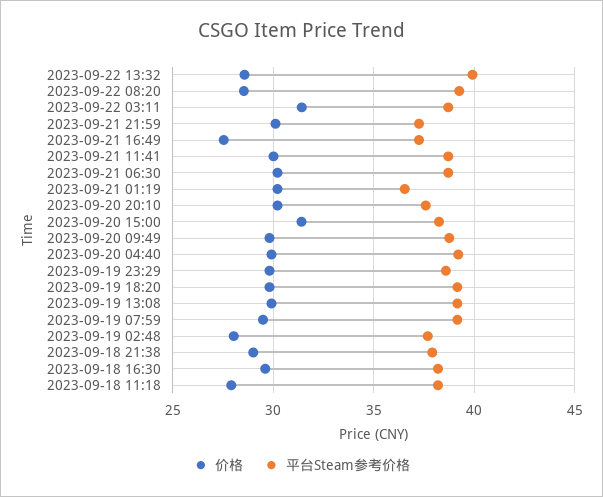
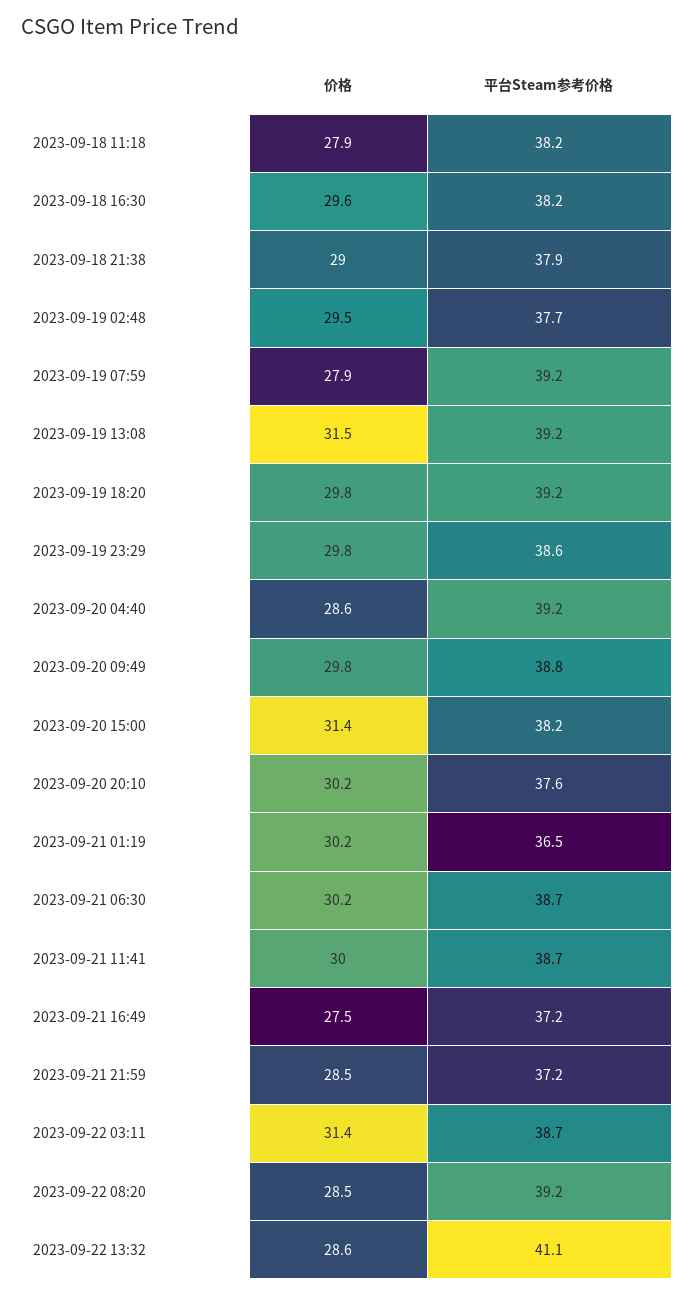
  {
    "价格": {
      "2023-09-22 13:32": 28.6,
      "2023-09-22 08:20": 28.5,
      "2023-09-22 03:11": 31.4,
-     "2023-09-21 21:59": 30,
+     "2023-09-21 21:59": 28.5,
      "2023-09-21 16:49": 27.5,
      "2023-09-21 11:41": 30,
      "2023-09-21 06:30": 30.2,
      "2023-09-21 01:19": 30.2,
      "2023-09-20 20:10": 30.2,
      "2023-09-20 15:00": 31.4,
      "2023-09-20 09:49": 29.8,
-     "2023-09-20 04:40": 30,
+     "2023-09-20 04:40": 28.6,
      "2023-09-19 23:29": 29.8,
      "2023-09-19 18:20": 29.8,
-     "2023-09-19 13:08": 30,
+     "2023-09-19 13:08": 31.5,
-     "2023-09-19 07:59": 29.5,
+     "2023-09-19 07:59": 27.9,
-     "2023-09-19 02:48": 28,
+     "2023-09-19 02:48": 29.5,
      "2023-09-18 21:38": 29,
      "2023-09-18 16:30": 29.6,
      "2023-09-18 11:18": 27.9
    },
    "平台Steam参考价格": {
-     "2023-09-22 13:32": 40,
+     "2023-09-22 13:32": 41.1,
      "2023-09-22 08:20": 39.2,
      "2023-09-22 03:11": 38.7,
      "2023-09-21 21:59": 37.2,
      "2023-09-21 16:49": 37.2,
      "2023-09-21 11:41": 38.7,
      "2023-09-21 06:30": 38.7,
      "2023-09-21 01:19": 36.5,
      "2023-09-20 20:10": 37.6,
      "2023-09-20 15:00": 38.2,
      "2023-09-20 09:49": 38.8,
      "2023-09-20 04:40": 39.2,
      "2023-09-19 23:29": 38.6,
      "2023-09-19 18:20": 39.2,
      "2023-09-19 13:08": 39.2,
      "2023-09-19 07:59": 39.2,
      "2023-09-19 02:48": 37.7,
      "2023-09-18 21:38": 37.9,
      "2023-09-18 16:30": 38.2,
      "2023-09-18 11:18": 38.2
    }
  }

